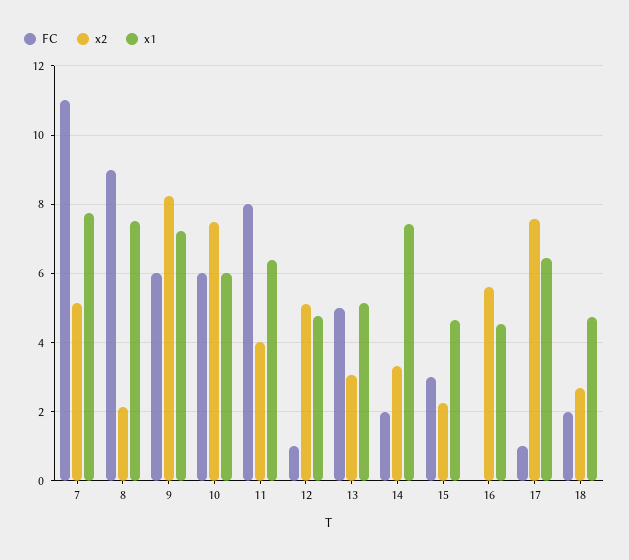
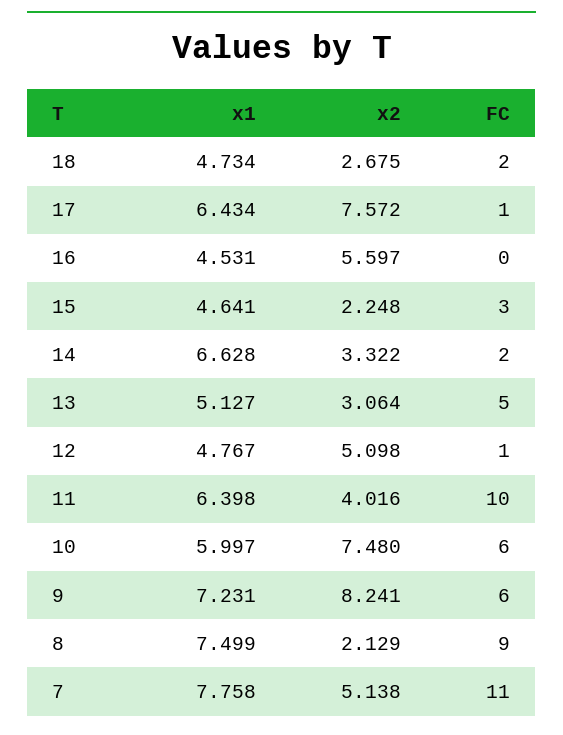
  {
    "FC": {
      "7": 11,
      "8": 9,
      "9": 6,
      "10": 6,
-     "11": 8,
+     "11": 10,
      "12": 1,
      "13": 5,
      "14": 2,
      "15": 3,
      "16": 0,
      "17": 1,
      "18": 2
    },
    "x2": {
      "7": 5.138,
      "8": 2.129,
      "9": 8.241,
      "10": 7.48,
      "11": 4.016,
      "12": 5.098,
      "13": 3.064,
      "14": 3.322,
      "15": 2.248,
      "16": 5.597,
      "17": 7.572,
      "18": 2.675
    },
    "x1": {
      "7": 7.758,
      "8": 7.499,
      "9": 7.231,
      "10": 5.997,
      "11": 6.398,
      "12": 4.767,
      "13": 5.127,
-     "14": 7.4,
+     "14": 6.628,
      "15": 4.641,
      "16": 4.531,
      "17": 6.434,
      "18": 4.734
    }
  }

